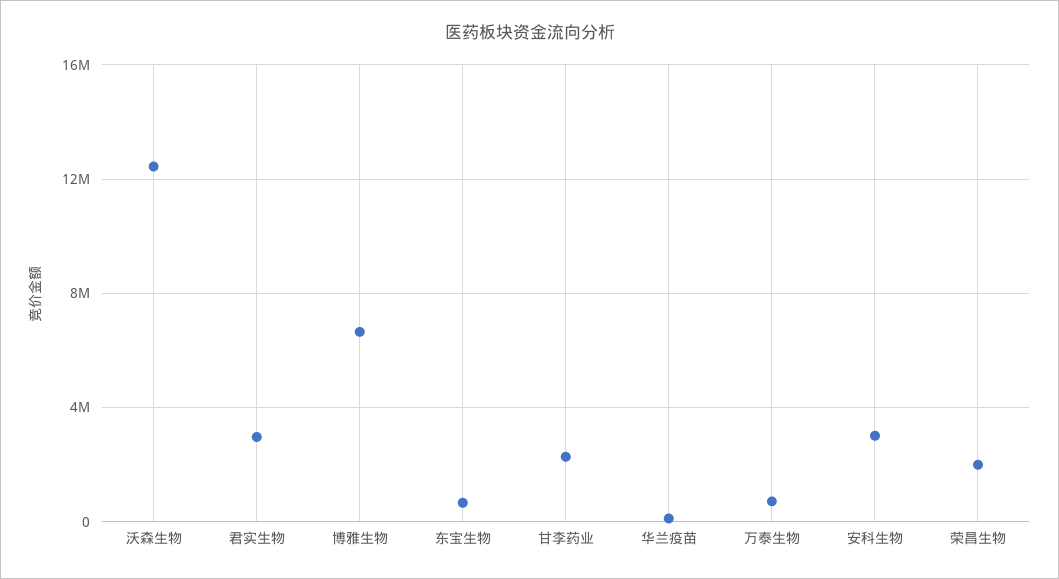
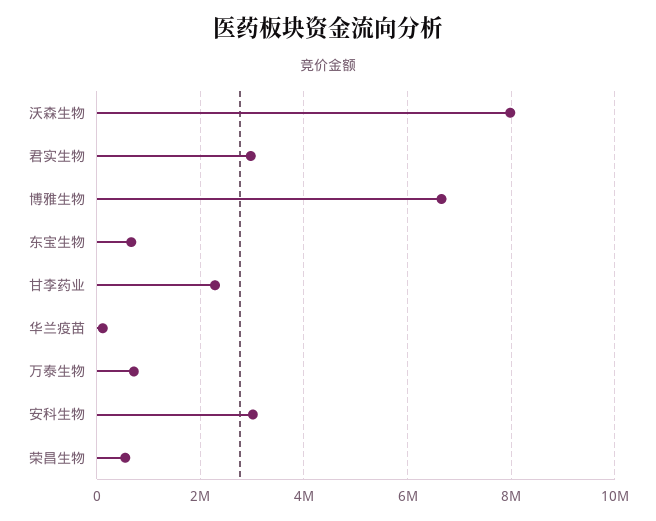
  {
-   "沃森生物": 12500000,
+   "沃森生物": 8000000,
    "君实生物": 3000000,
    "博雅生物": 6600000,
    "东宝生物": 600000,
    "甘李药业": 2200000,
    "华兰疫苗": 200000,
    "万泰生物": 800000,
    "安科生物": 3000000,
-   "荣昌生物": 2000000
+   "荣昌生物": 600000
  }

